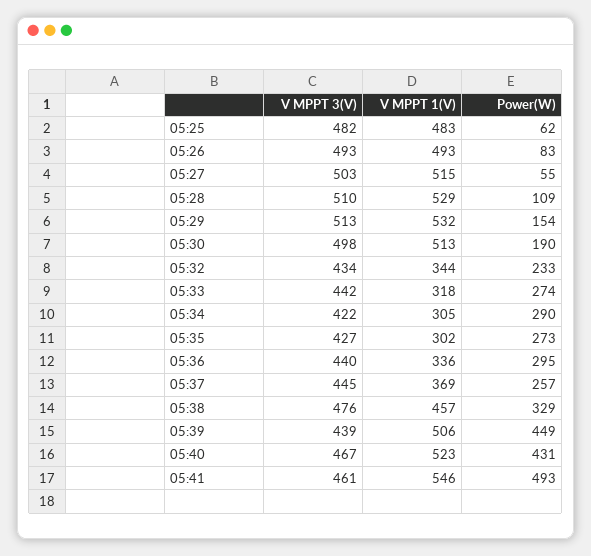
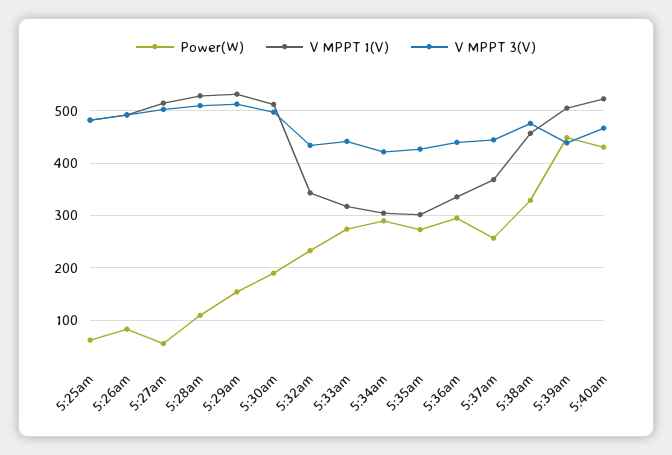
  {
    "V MPPT 3(V)": {
      "05:25": 482,
      "05:26": 493,
      "05:27": 503,
      "05:28": 510,
      "05:29": 513,
      "05:30": 498,
      "05:32": 434,
      "05:33": 442,
      "05:34": 422,
      "05:35": 427,
      "05:36": 440,
      "05:37": 445,
      "05:38": 476,
      "05:39": 439,
-     "05:40": 467,
+     "05:40": 467
-     "05:41": 461
    },
    "V MPPT 1(V)": {
      "05:25": 483,
      "05:26": 493,
      "05:27": 515,
      "05:28": 529,
      "05:29": 532,
      "05:30": 513,
      "05:32": 344,
      "05:33": 318,
      "05:34": 305,
      "05:35": 302,
      "05:36": 336,
      "05:37": 369,
      "05:38": 457,
      "05:39": 506,
-     "05:40": 523,
+     "05:40": 523
-     "05:41": 546
    },
    "Power(W)": {
      "05:25": 62,
      "05:26": 83,
      "05:27": 55,
      "05:28": 109,
      "05:29": 154,
      "05:30": 190,
      "05:32": 233,
      "05:33": 274,
      "05:34": 290,
      "05:35": 273,
      "05:36": 295,
      "05:37": 257,
      "05:38": 329,
      "05:39": 449,
-     "05:40": 431,
+     "05:40": 431
-     "05:41": 493
    }
  }

